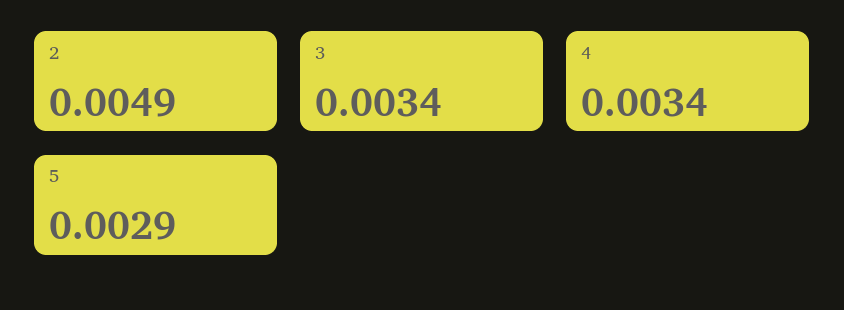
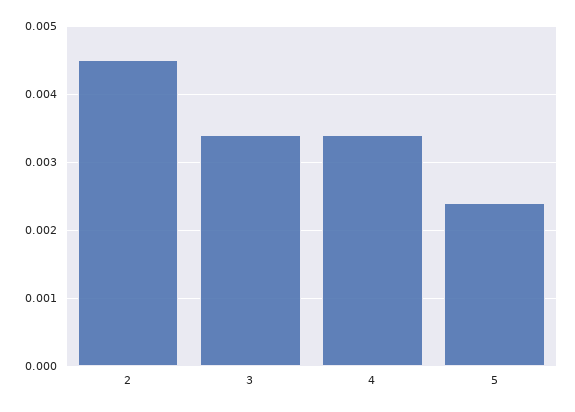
  {
-   "2": 0.0049,
+   "2": 0.0045,
    "3": 0.0034,
    "4": 0.0034,
-   "5": 0.0029
+   "5": 0.0024
  }

